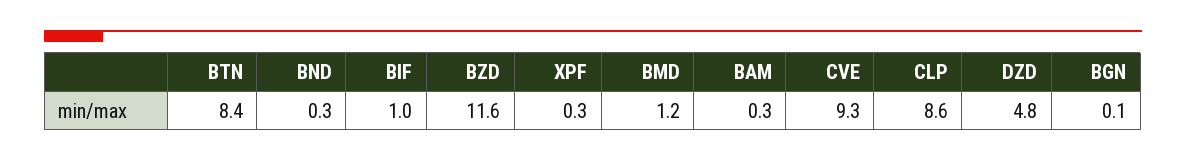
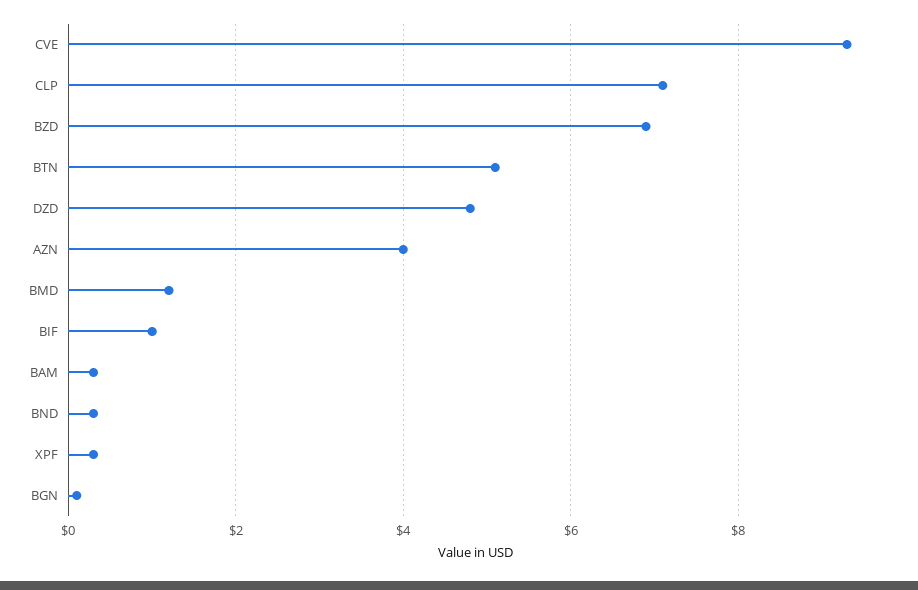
  {
-   "BTN": 8.4,
+   "BTN": 5,
    "BND": 0.3,
    "BIF": 1,
-   "BZD": 11.6,
+   "BZD": 7,
    "XPF": 0.3,
    "BMD": 1.2,
    "BAM": 0.3,
    "CVE": 9.3,
-   "CLP": 8.6,
+   "CLP": 7,
    "DZD": 4.8,
-   "BGN": 0.1
+   "BGN": 0.1,
+   "AZN": 4
  }

